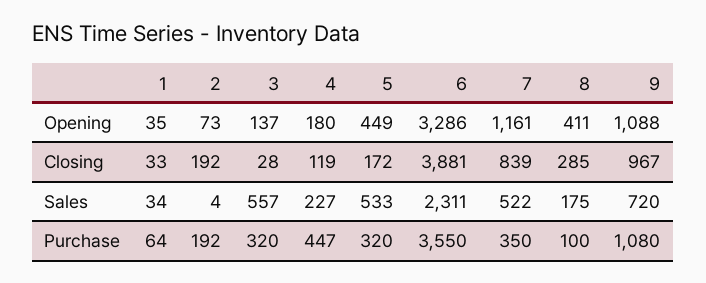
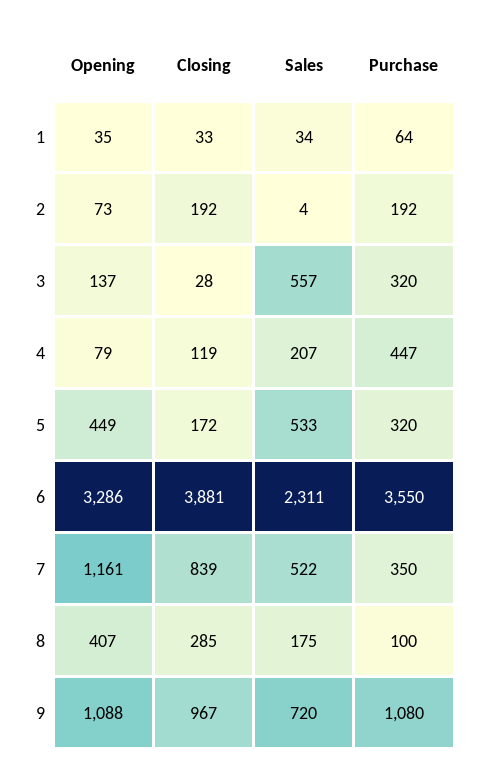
  {
    "1": {
      "Opening": 35,
      "Closing": 33,
      "Sales": 34,
      "Purchase": 64
    },
    "2": {
      "Opening": 73,
      "Closing": 192,
      "Sales": 4,
      "Purchase": 192
    },
    "3": {
      "Opening": 137,
      "Closing": 28,
      "Sales": 557,
      "Purchase": 320
    },
    "4": {
-     "Opening": 180,
+     "Opening": 79,
      "Closing": 119,
-     "Sales": 227,
+     "Sales": 207,
      "Purchase": 447
    },
    "5": {
      "Opening": 449,
      "Closing": 172,
      "Sales": 533,
      "Purchase": 320
    },
    "6": {
      "Opening": 3286,
      "Closing": 3881,
      "Sales": 2311,
      "Purchase": 3550
    },
    "7": {
      "Opening": 1161,
      "Closing": 839,
      "Sales": 522,
      "Purchase": 350
    },
    "8": {
-     "Opening": 411,
+     "Opening": 407,
      "Closing": 285,
      "Sales": 175,
      "Purchase": 100
    },
    "9": {
      "Opening": 1088,
      "Closing": 967,
      "Sales": 720,
      "Purchase": 1080
    }
  }

